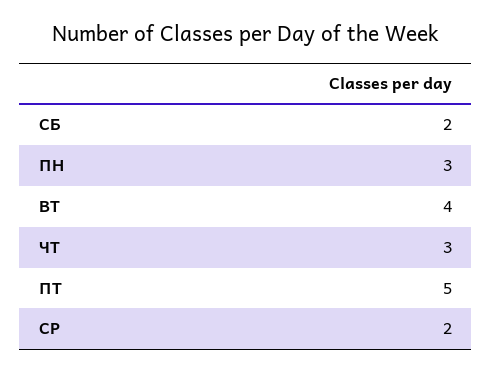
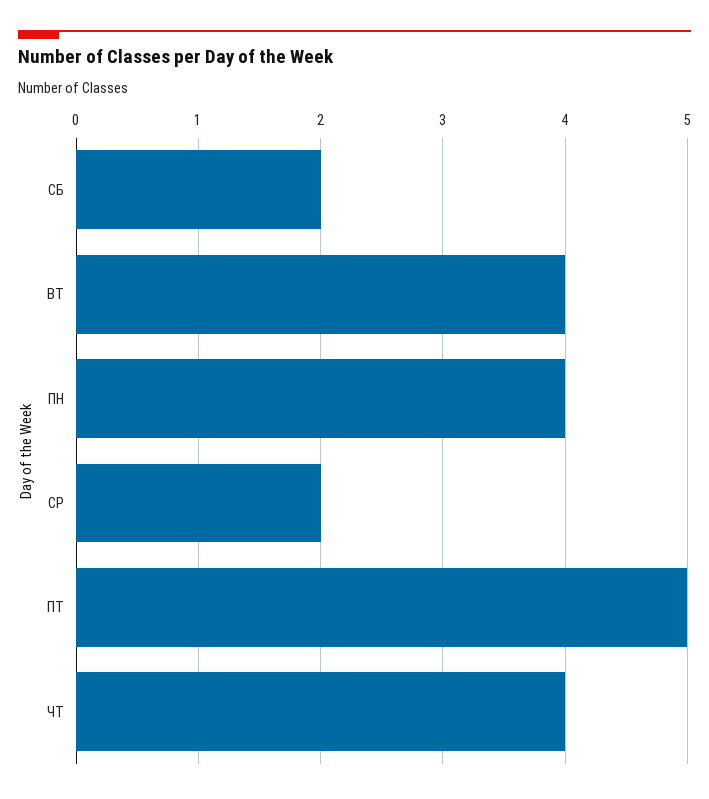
  {
    "СБ": 2,
-   "ПН": 3,
+   "ПН": 4,
    "ВТ": 4,
-   "ЧТ": 3,
+   "ЧТ": 4,
    "ПТ": 5,
    "СР": 2
  }

